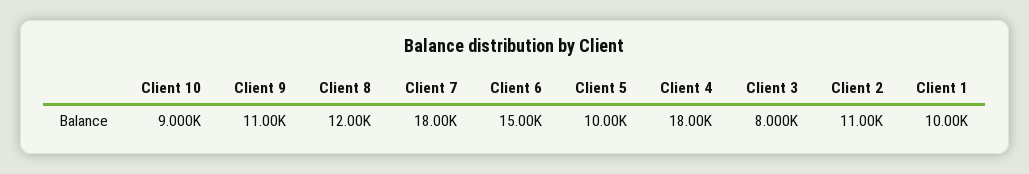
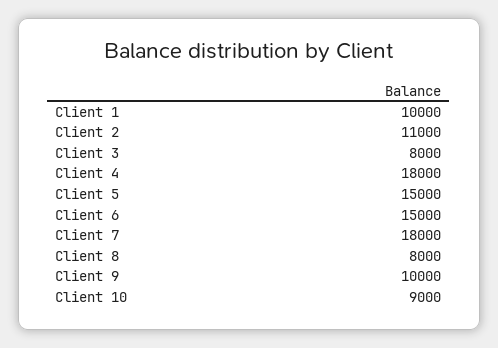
  {
    "Client 10": 9000,
-   "Client 9": 11000,
+   "Client 9": 10000,
-   "Client 8": 12000,
+   "Client 8": 8000,
    "Client 7": 18000,
    "Client 6": 15000,
-   "Client 5": 10000,
+   "Client 5": 15000,
    "Client 4": 18000,
    "Client 3": 8000,
    "Client 2": 11000,
    "Client 1": 10000
  }

